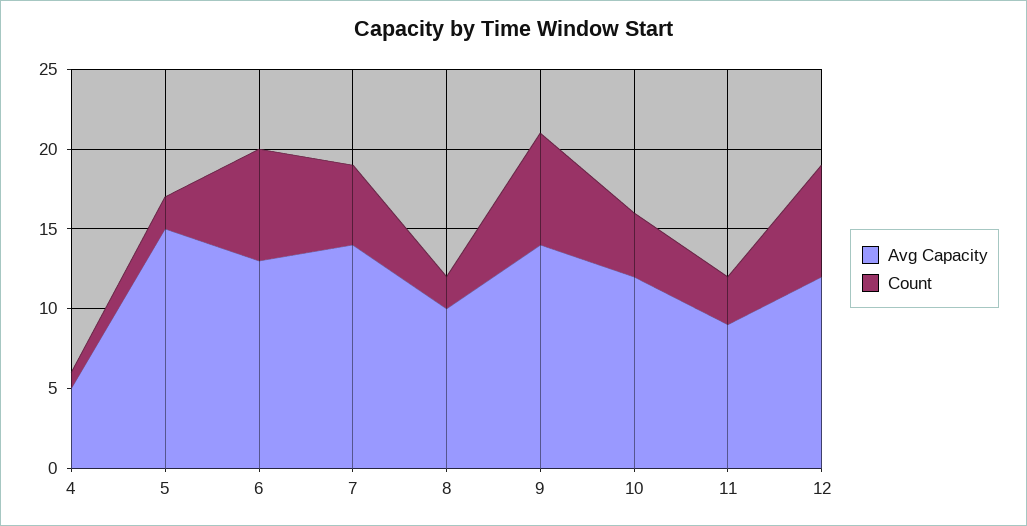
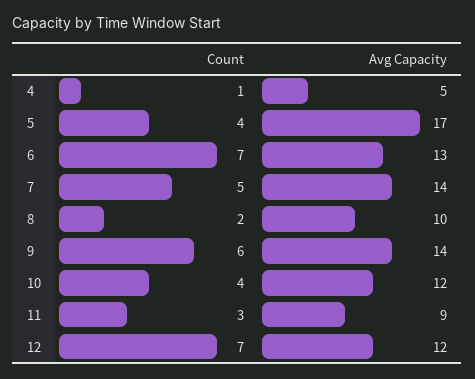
  {
    "Avg Capacity": {
      "4": 5,
-     "5": 15,
+     "5": 17,
      "6": 13,
      "7": 14,
      "8": 10,
      "9": 14,
      "10": 12,
      "11": 9,
      "12": 12
    },
    "Count": {
      "4": 1,
-     "5": 2,
+     "5": 4,
      "6": 7,
      "7": 5,
      "8": 2,
-     "9": 7,
+     "9": 6,
      "10": 4,
      "11": 3,
      "12": 7
    }
  }

